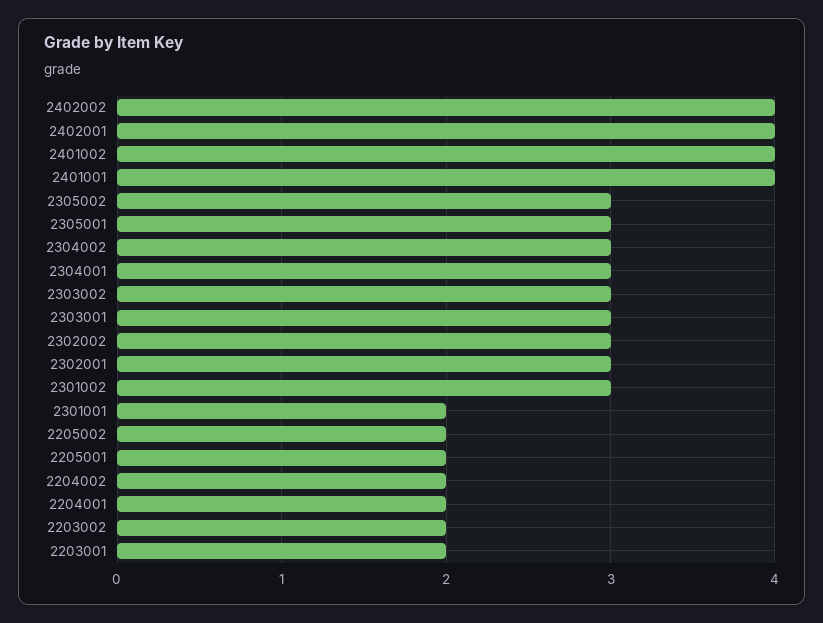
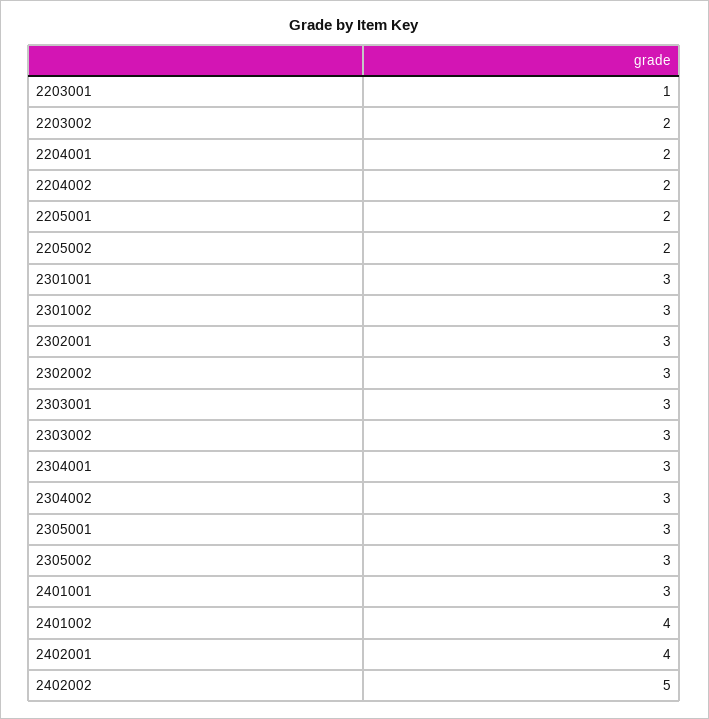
  {
-   "2402002": 4,
+   "2402002": 5,
    "2402001": 4,
    "2401002": 4,
-   "2401001": 4,
+   "2401001": 3,
    "2305002": 3,
    "2305001": 3,
    "2304002": 3,
    "2304001": 3,
    "2303002": 3,
    "2303001": 3,
    "2302002": 3,
    "2302001": 3,
    "2301002": 3,
-   "2301001": 2,
+   "2301001": 3,
    "2205002": 2,
    "2205001": 2,
    "2204002": 2,
    "2204001": 2,
    "2203002": 2,
-   "2203001": 2
+   "2203001": 1
  }

